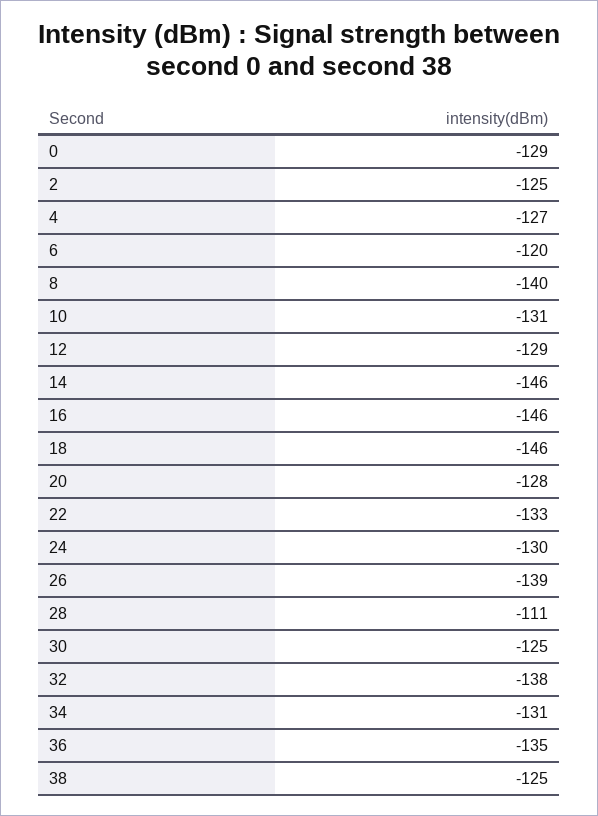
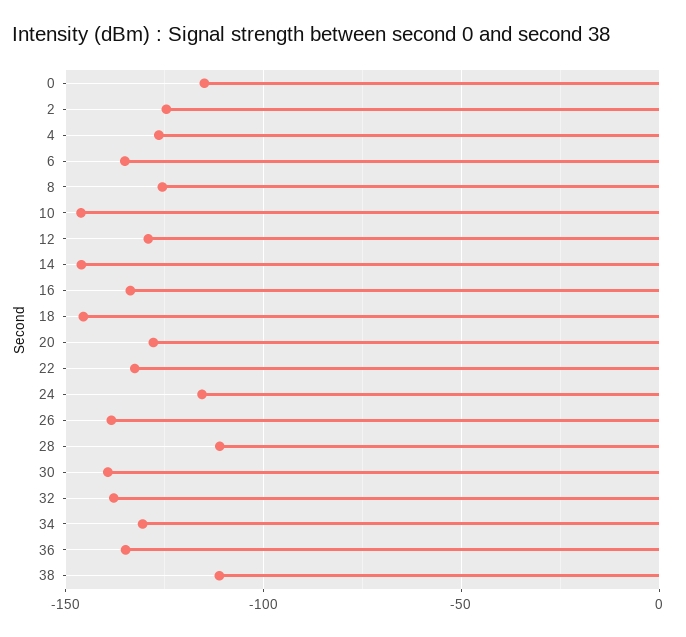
  {
-   "0": -129,
+   "0": -115,
    "2": -125,
    "4": -127,
-   "6": -120,
+   "6": -135,
-   "8": -140,
+   "8": -125,
-   "10": -131,
+   "10": -145,
    "12": -129,
    "14": -146,
-   "16": -146,
+   "16": -135,
    "18": -146,
    "20": -128,
    "22": -133,
-   "24": -130,
+   "24": -115,
    "26": -139,
    "28": -111,
-   "30": -125,
+   "30": -140,
    "32": -138,
    "34": -131,
    "36": -135,
-   "38": -125
+   "38": -110
  }

